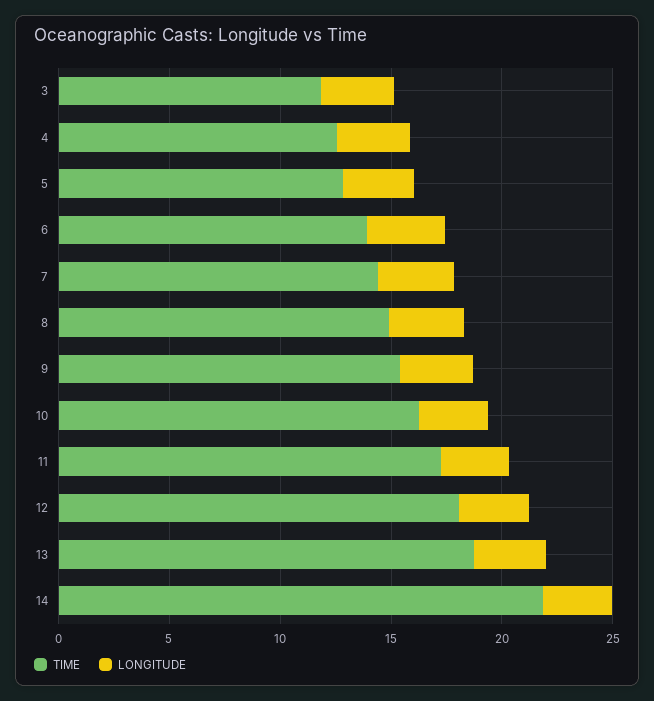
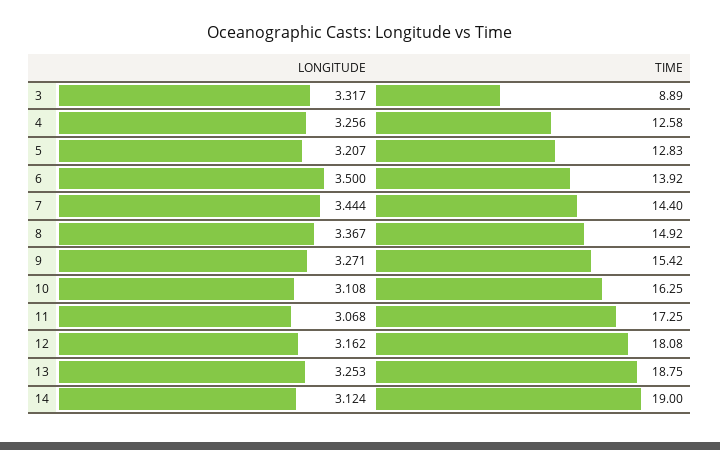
  {
    "TIME": {
-     "3": 12,
+     "3": 8.89,
      "4": 12.58,
      "5": 12.83,
      "6": 13.92,
      "7": 14.4,
      "8": 14.92,
      "9": 15.42,
      "10": 16.25,
      "11": 17.25,
      "12": 18.08,
      "13": 18.75,
-     "14": 22
+     "14": 19
    },
    "LONGITUDE": {
      "3": 3.317,
      "4": 3.256,
      "5": 3.207,
      "6": 3.5,
      "7": 3.444,
      "8": 3.367,
      "9": 3.271,
      "10": 3.108,
      "11": 3.068,
      "12": 3.162,
      "13": 3.253,
      "14": 3.124
    }
  }

